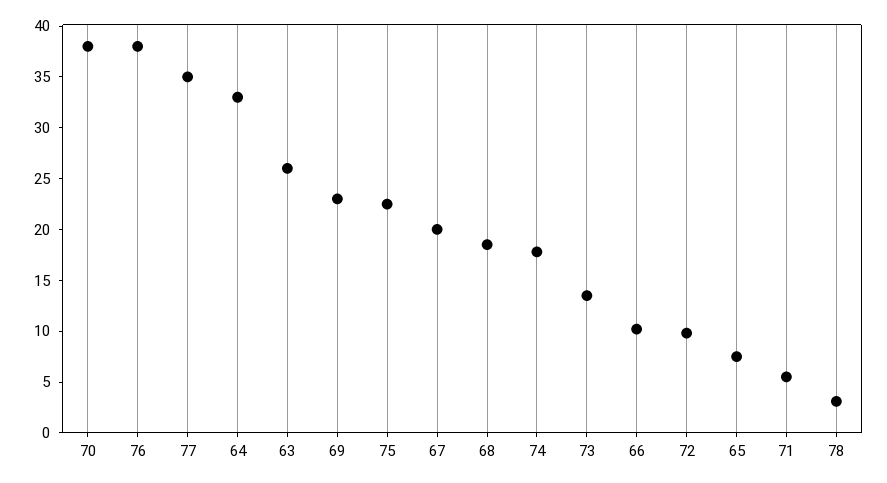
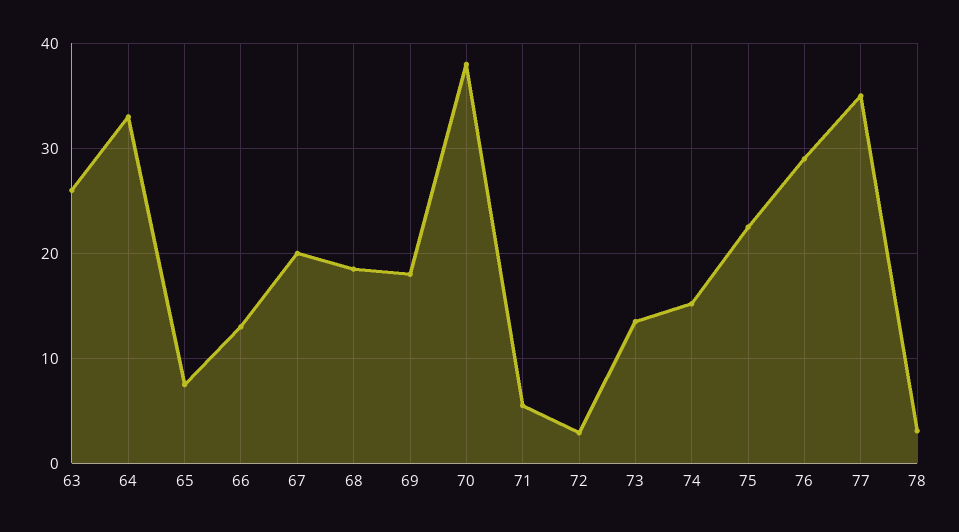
  {
    "70": 38,
-   "76": 38,
+   "76": 29,
    "77": 35,
    "64": 33,
    "63": 26,
-   "69": 23,
+   "69": 18,
    "75": 23,
    "67": 20,
    "68": 19,
-   "74": 18,
+   "74": 15,
    "73": 14,
-   "66": 10,
+   "66": 13,
-   "72": 10,
+   "72": 3,
    "65": 8,
    "71": 6,
    "78": 3
  }

